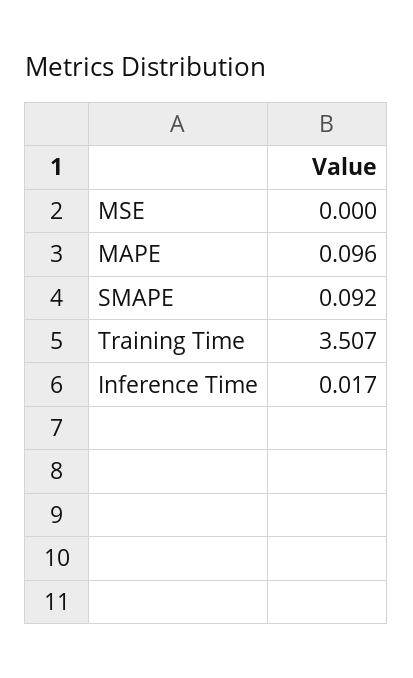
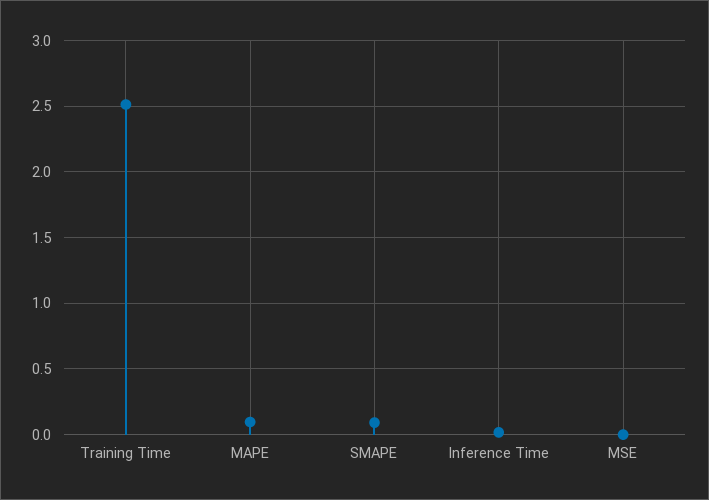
  {
    "MSE": 0,
    "MAPE": 0.096,
    "SMAPE": 0.092,
-   "Training Time": 3.507,
+   "Training Time": 2.5,
    "Inference Time": 0.017
  }

